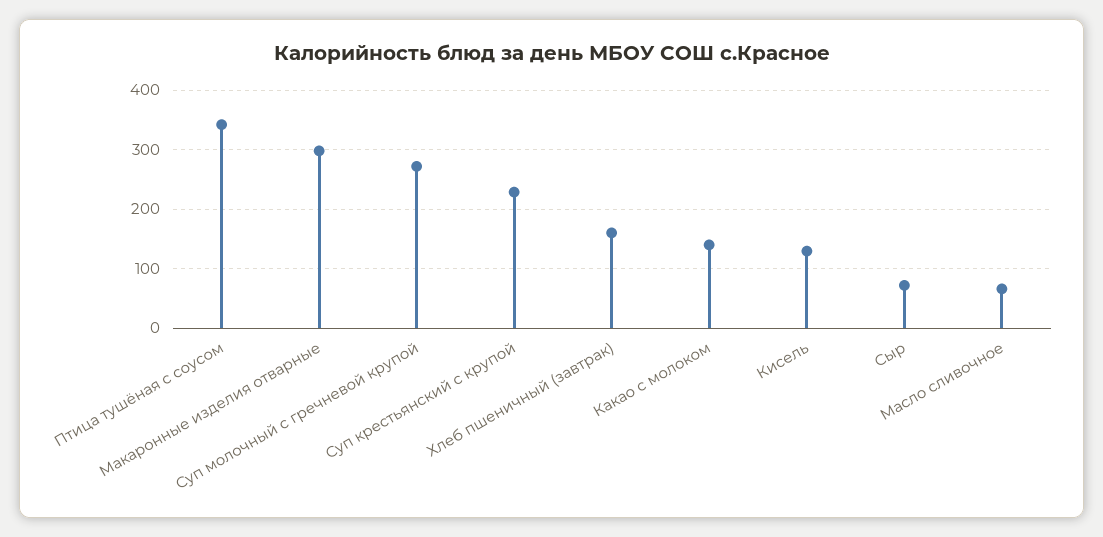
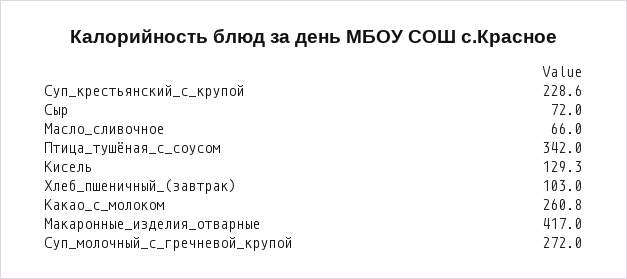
  {
    "Птица тушёная с соусом": 342,
-   "Макаронные изделия отварные": 300,
+   "Макаронные изделия отварные": 417,
    "Суп молочный с гречневой крупой": 272,
    "Суп крестьянский с крупой": 228.6,
-   "Хлеб пшеничный (завтрак)": 160,
+   "Хлеб пшеничный (завтрак)": 103,
-   "Какао с молоком": 140,
+   "Какао с молоком": 260.8,
    "Кисель": 129.3,
    "Сыр": 72,
    "Масло сливочное": 66
  }

